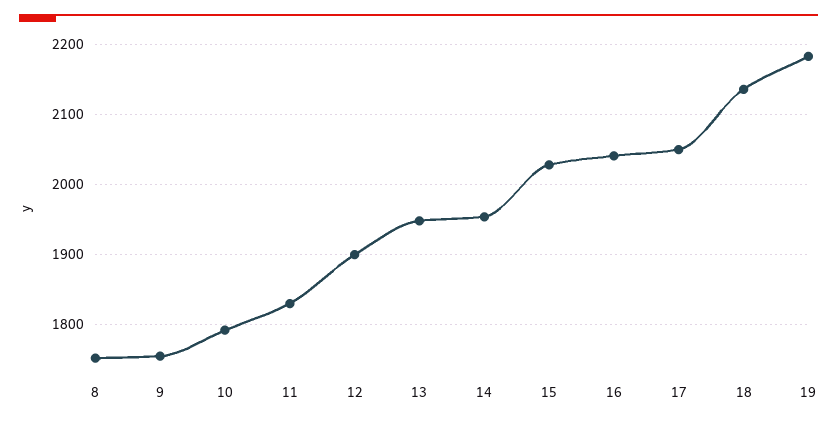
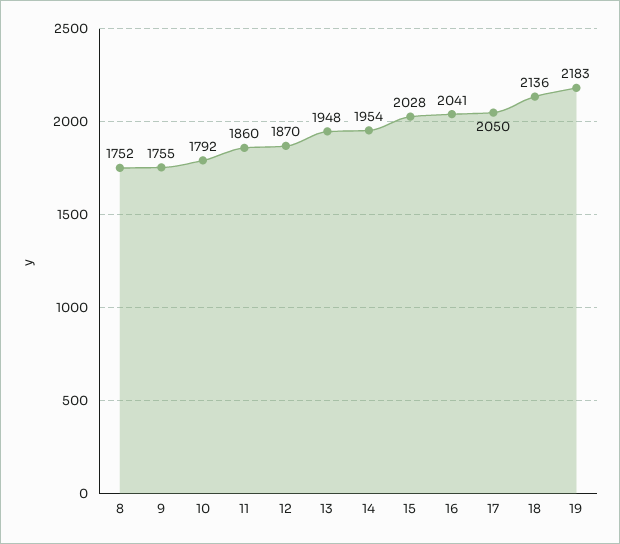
  {
    "8": 1752,
    "9": 1755,
    "10": 1792,
-   "11": 1830,
+   "11": 1860,
-   "12": 1900,
+   "12": 1870,
    "13": 1948,
    "14": 1954,
    "15": 2028,
    "16": 2041,
    "17": 2050,
    "18": 2136,
    "19": 2183
  }

